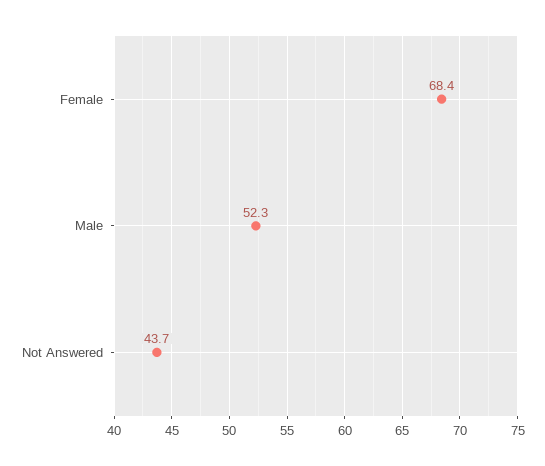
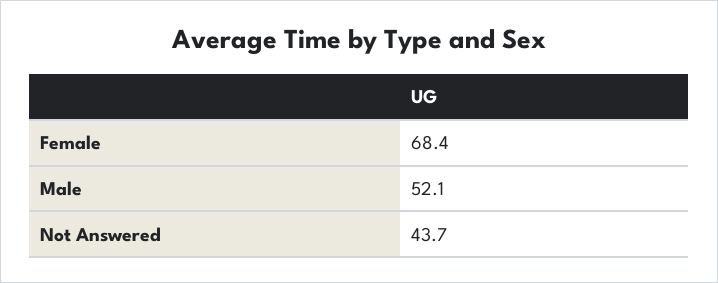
  {
    "Female": 68.4,
-   "Male": 52.3,
+   "Male": 52.1,
    "Not Answered": 43.7
  }

